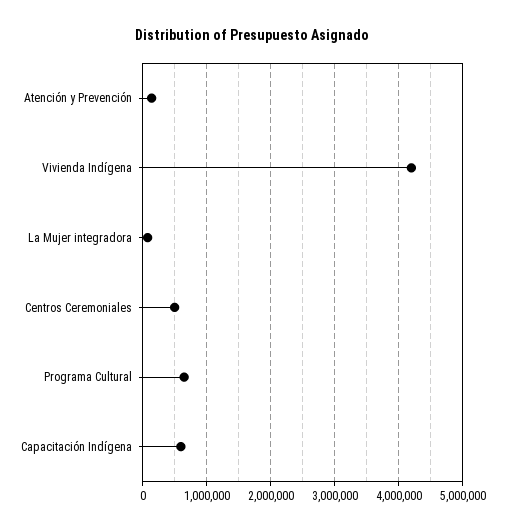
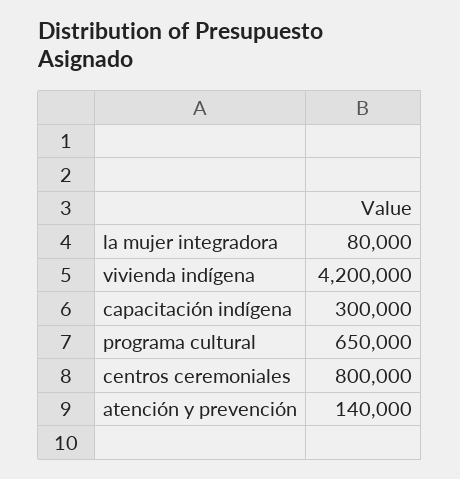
  {
    "Atención y Prevención": 140000,
    "Vivienda Indígena": 4200000,
    "La Mujer integradora": 80000,
-   "Centros Ceremoniales": 500000,
+   "Centros Ceremoniales": 800000,
    "Programa Cultural": 650000,
-   "Capacitación Indígena": 600000
+   "Capacitación Indígena": 300000
  }

